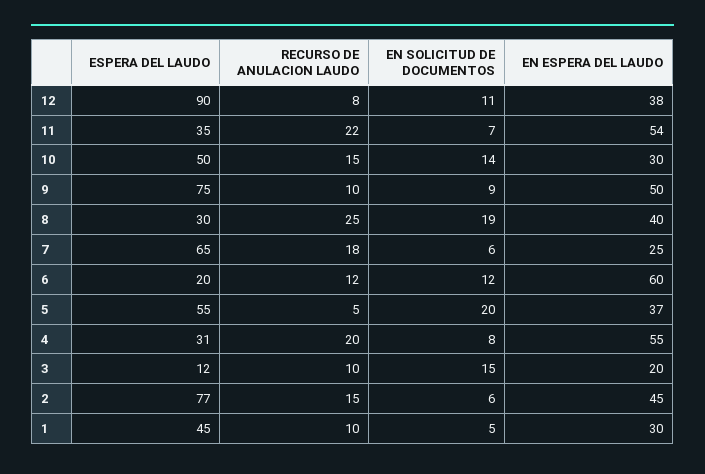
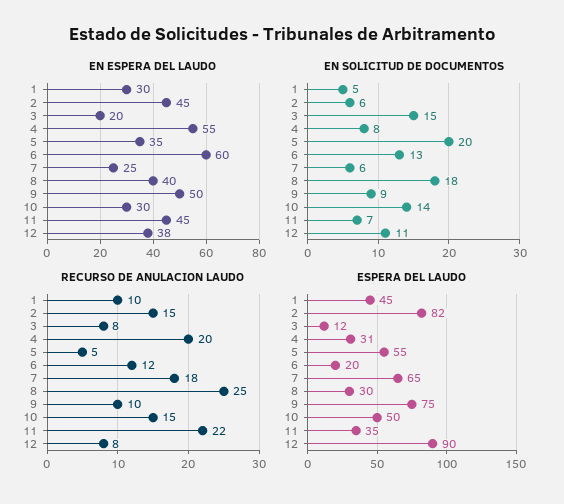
  {
    "ESPERA DEL LAUDO": {
      "12": 90,
      "11": 35,
      "10": 50,
      "9": 75,
      "8": 30,
      "7": 65,
      "6": 20,
      "5": 55,
      "4": 31,
      "3": 12,
-     "2": 77,
+     "2": 82,
      "1": 45
    },
    "RECURSO DE ANULACION LAUDO": {
      "12": 8,
      "11": 22,
      "10": 15,
      "9": 10,
      "8": 25,
      "7": 18,
      "6": 12,
      "5": 5,
      "4": 20,
-     "3": 10,
+     "3": 8,
      "2": 15,
      "1": 10
    },
    "EN SOLICITUD DE DOCUMENTOS": {
      "12": 11,
      "11": 7,
      "10": 14,
      "9": 9,
-     "8": 19,
+     "8": 18,
      "7": 6,
-     "6": 12,
+     "6": 13,
      "5": 20,
      "4": 8,
      "3": 15,
      "2": 6,
      "1": 5
    },
    "EN ESPERA DEL LAUDO": {
      "12": 38,
-     "11": 54,
+     "11": 45,
      "10": 30,
      "9": 50,
      "8": 40,
      "7": 25,
      "6": 60,
-     "5": 37,
+     "5": 35,
      "4": 55,
      "3": 20,
      "2": 45,
      "1": 30
    }
  }

